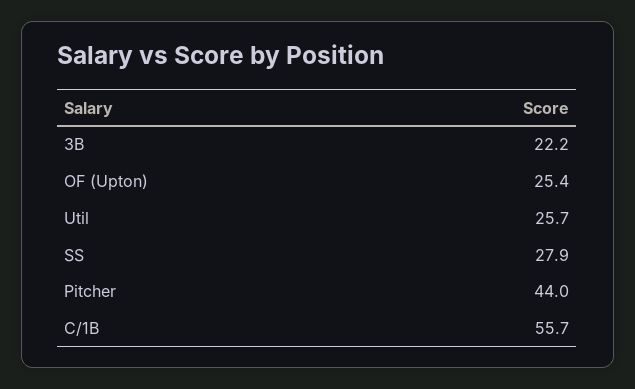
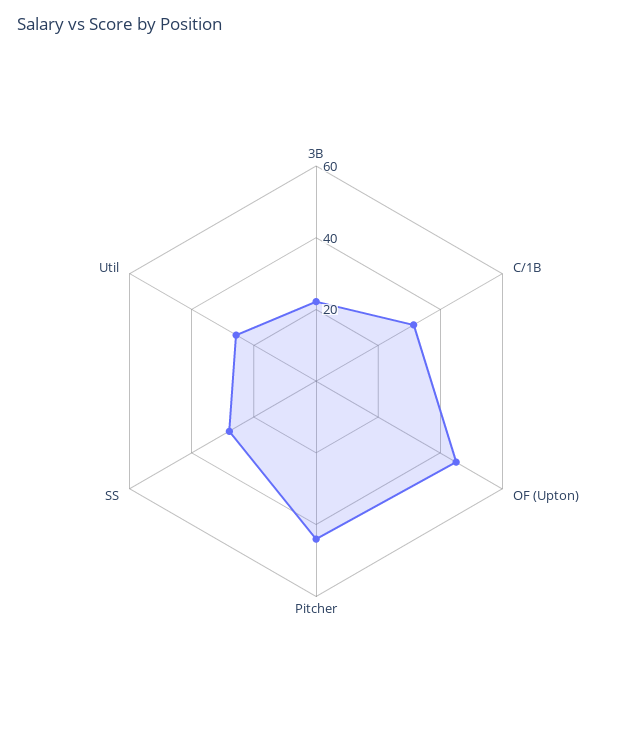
  {
    "3B": 22.2,
-   "OF (Upton)": 25.4,
+   "OF (Upton)": 45,
    "Util": 25.7,
    "SS": 27.9,
    "Pitcher": 44,
-   "C/1B": 55.7
+   "C/1B": 30
  }

